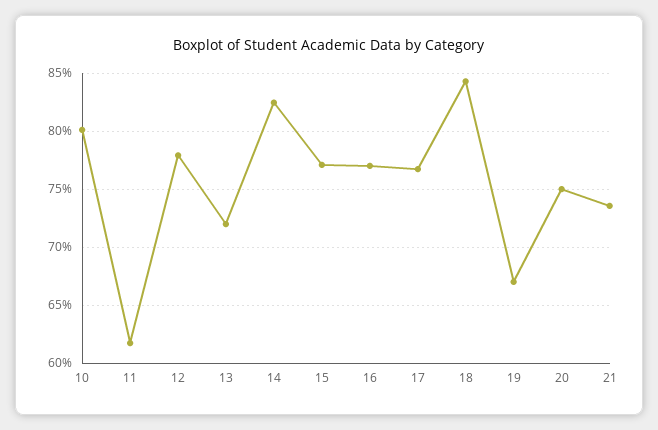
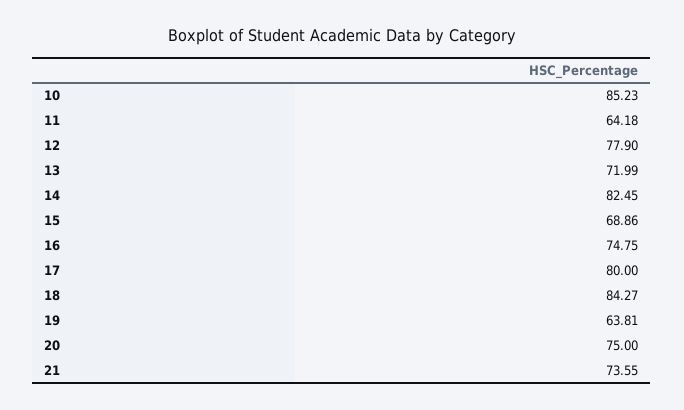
  {
-   "10": 80,
+   "10": 85.23,
-   "11": 62,
+   "11": 64.18,
    "12": 77.9,
    "13": 71.99,
    "14": 82.45,
-   "15": 77,
+   "15": 68.86,
-   "16": 77,
+   "16": 74.75,
-   "17": 77,
+   "17": 80,
    "18": 84.27,
-   "19": 67,
+   "19": 63.81,
    "20": 75,
    "21": 73.55
  }

